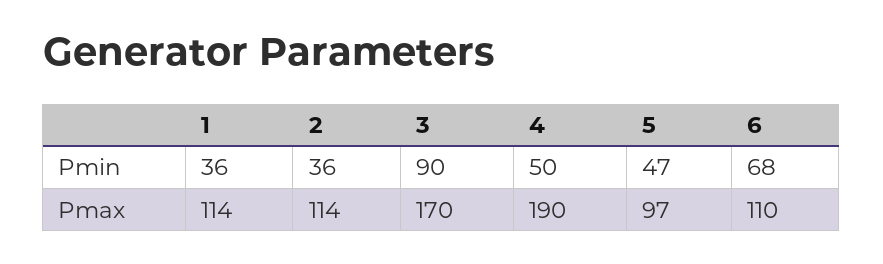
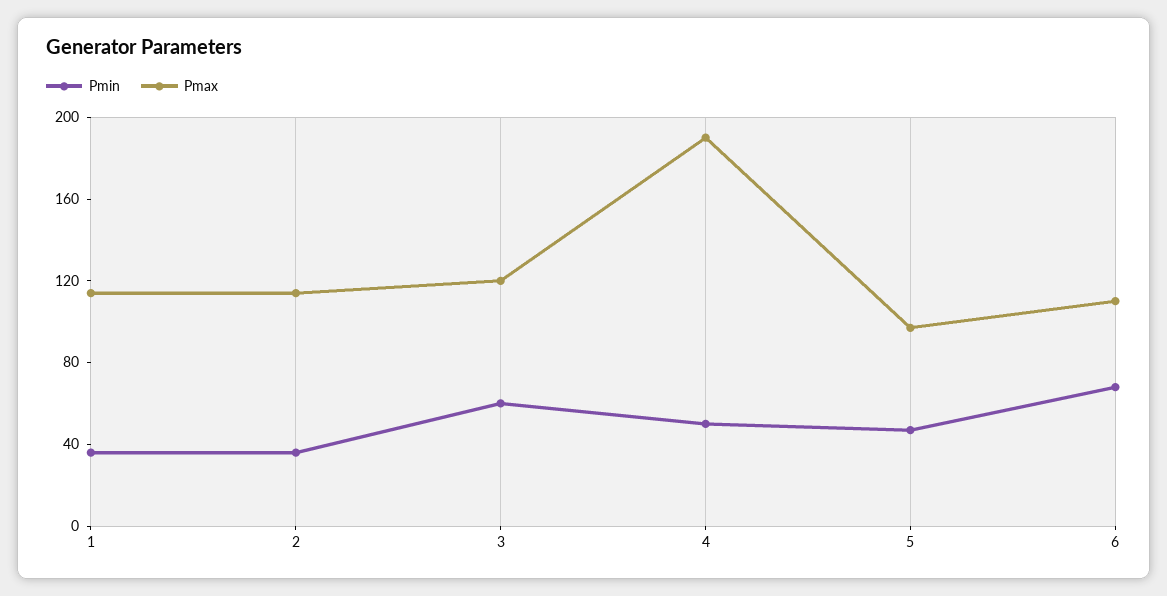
  {
    "Pmin": {
      "1": 36,
      "2": 36,
-     "3": 90,
+     "3": 60,
      "4": 50,
      "5": 47,
      "6": 68
    },
    "Pmax": {
      "1": 114,
      "2": 114,
-     "3": 170,
+     "3": 120,
      "4": 190,
      "5": 97,
      "6": 110
    }
  }

